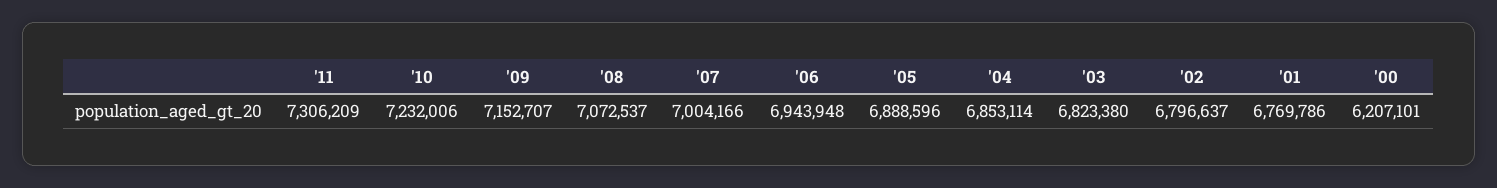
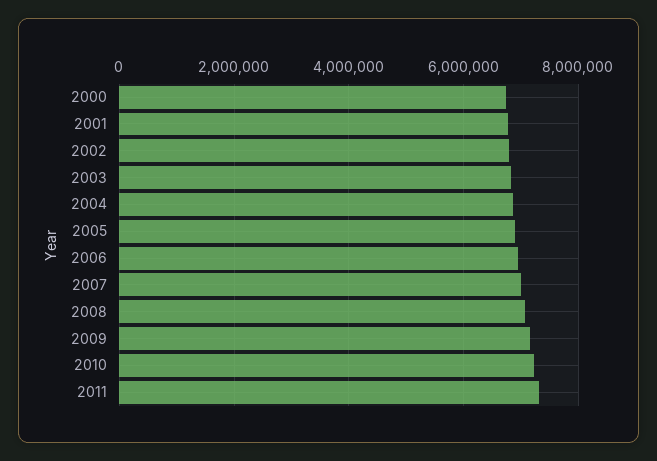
  {
    "'11": 7306209,
    "'10": 7232006,
    "'09": 7152707,
    "'08": 7072537,
    "'07": 7004166,
    "'06": 6943948,
    "'05": 6888596,
    "'04": 6853114,
    "'03": 6823380,
    "'02": 6796637,
    "'01": 6769786,
-   "'00": 6207101
+   "'00": 6800000
  }

